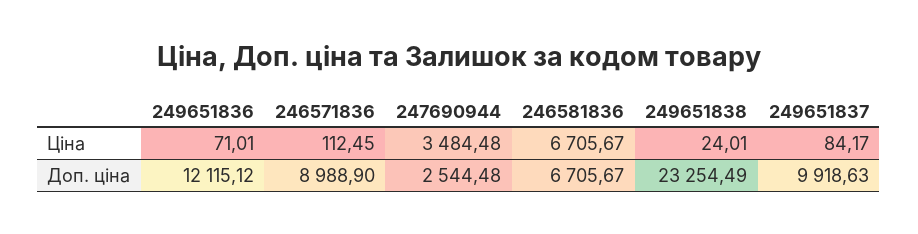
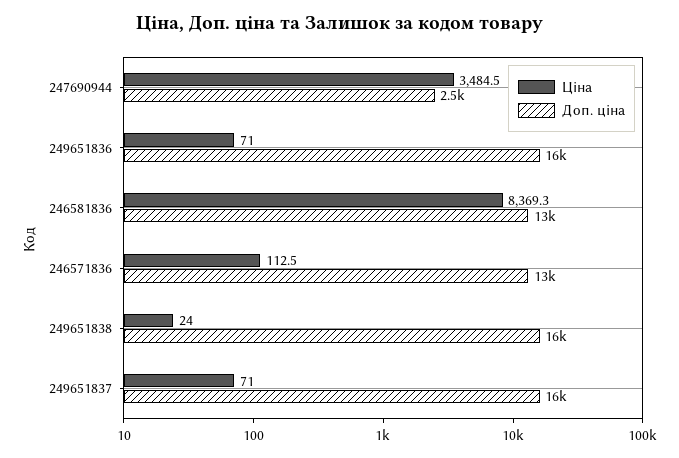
  {
    "Ціна": {
      "249651836": 71.01,
      "246571836": 112.45,
      "247690944": 3484.48,
-     "246581836": 6705.67,
+     "246581836": 8369.3,
      "249651838": 24.01,
-     "249651837": 84.17
+     "249651837": 71
    },
    "Доп. ціна": {
-     "249651836": 12115.12,
+     "249651836": 16000,
-     "246571836": 8988.9,
+     "246571836": 13000,
      "247690944": 2544.48,
-     "246581836": 6705.67,
+     "246581836": 13000,
-     "249651838": 23254.49,
+     "249651838": 16000,
-     "249651837": 9918.63
+     "249651837": 16000
    }
  }

